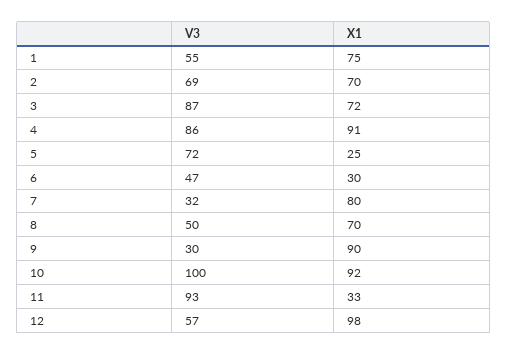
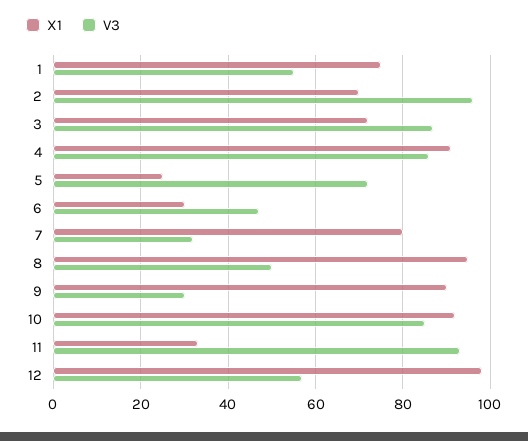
  {
    "V3": {
      "1": 55,
-     "2": 69,
+     "2": 95,
      "3": 87,
      "4": 86,
      "5": 72,
      "6": 47,
      "7": 32,
      "8": 50,
      "9": 30,
-     "10": 100,
+     "10": 85,
      "11": 93,
      "12": 57
    },
    "X1": {
      "1": 75,
      "2": 70,
      "3": 72,
      "4": 91,
      "5": 25,
      "6": 30,
      "7": 80,
-     "8": 70,
+     "8": 95,
      "9": 90,
      "10": 92,
      "11": 33,
      "12": 98
    }
  }

